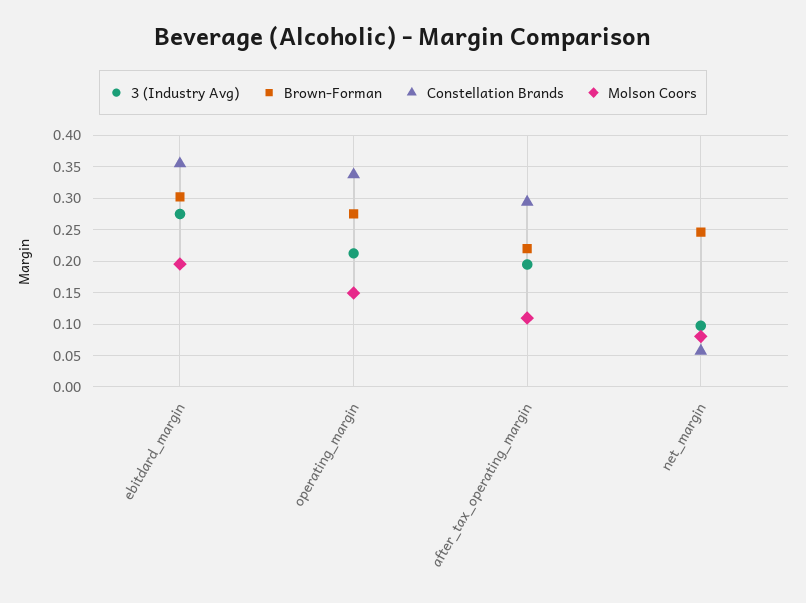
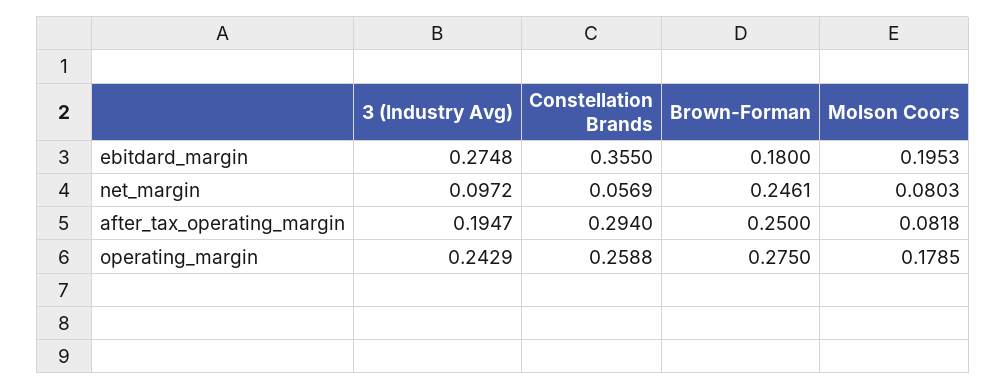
  {
    "3 (Industry Avg)": {
      "ebitdard_margin": 0.2748,
-     "operating_margin": 0.21,
+     "operating_margin": 0.2429,
      "after_tax_operating_margin": 0.1947,
      "net_margin": 0.0972
    },
    "Brown-Forman": {
-     "ebitdard_margin": 0.3,
+     "ebitdard_margin": 0.18,
      "operating_margin": 0.275,
-     "after_tax_operating_margin": 0.22,
+     "after_tax_operating_margin": 0.25,
      "net_margin": 0.2461
    },
    "Constellation Brands": {
      "ebitdard_margin": 0.355,
-     "operating_margin": 0.34,
+     "operating_margin": 0.2588,
      "after_tax_operating_margin": 0.294,
      "net_margin": 0.0569
    },
    "Molson Coors": {
      "ebitdard_margin": 0.1953,
-     "operating_margin": 0.15,
+     "operating_margin": 0.1785,
-     "after_tax_operating_margin": 0.11,
+     "after_tax_operating_margin": 0.0818,
      "net_margin": 0.0803
    }
  }

